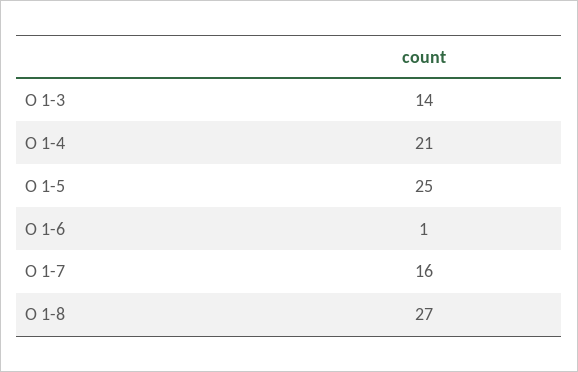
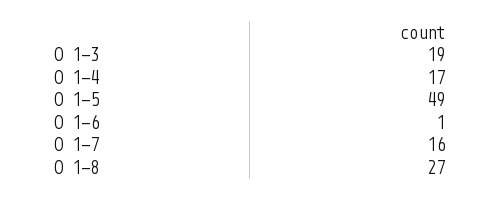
  {
-   "O 1-3": 14,
+   "O 1-3": 19,
-   "O 1-4": 21,
+   "O 1-4": 17,
-   "O 1-5": 25,
+   "O 1-5": 49,
    "O 1-6": 1,
    "O 1-7": 16,
    "O 1-8": 27
  }

